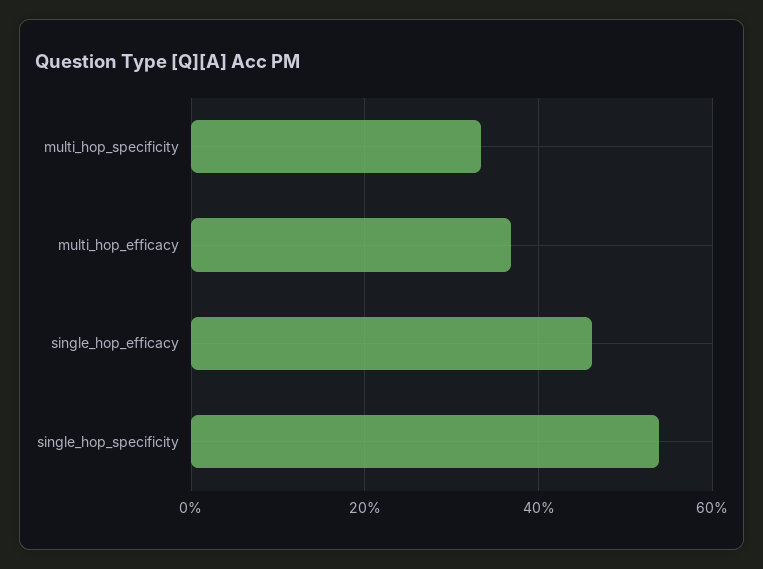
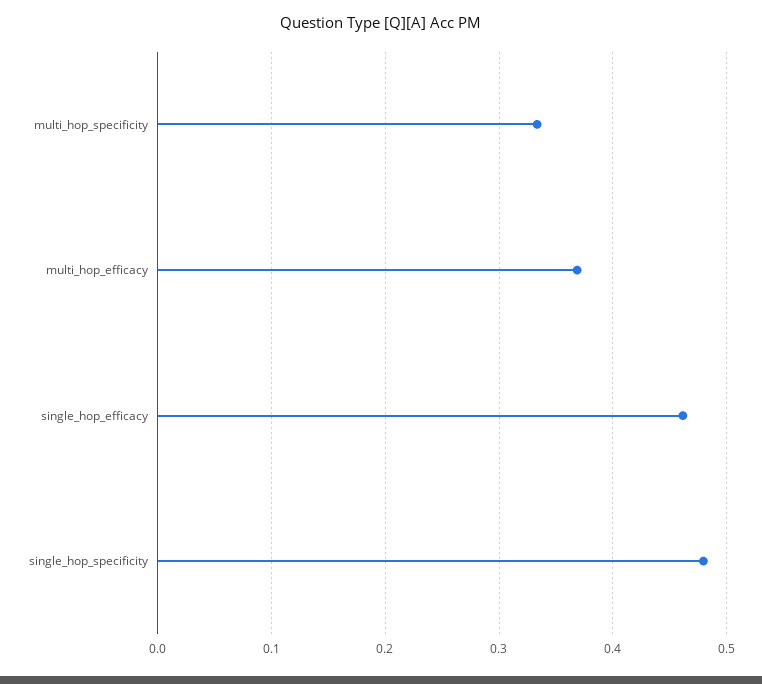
  {
    "multi_hop_specificity": 0.33,
    "multi_hop_efficacy": 0.37,
    "single_hop_efficacy": 0.46,
-   "single_hop_specificity": 0.54
+   "single_hop_specificity": 0.48
  }

